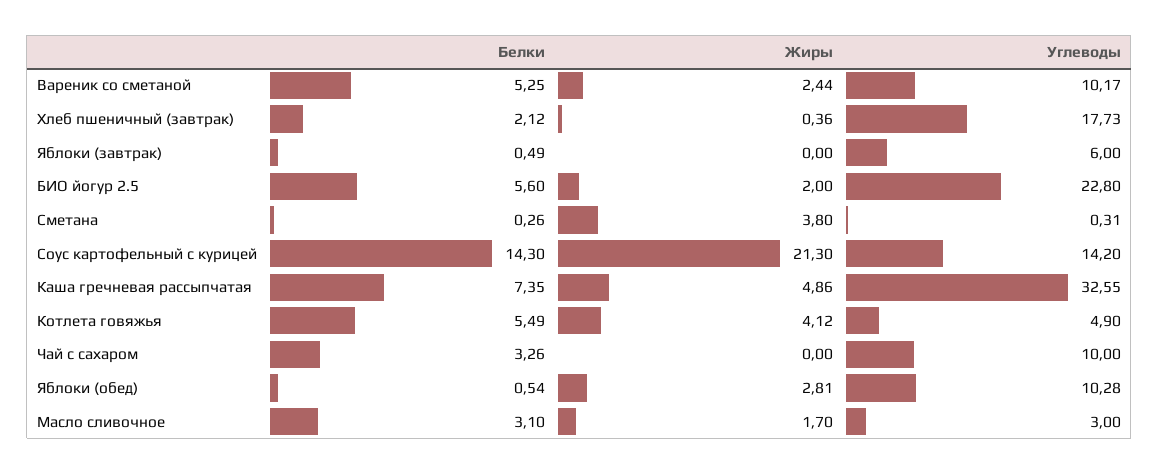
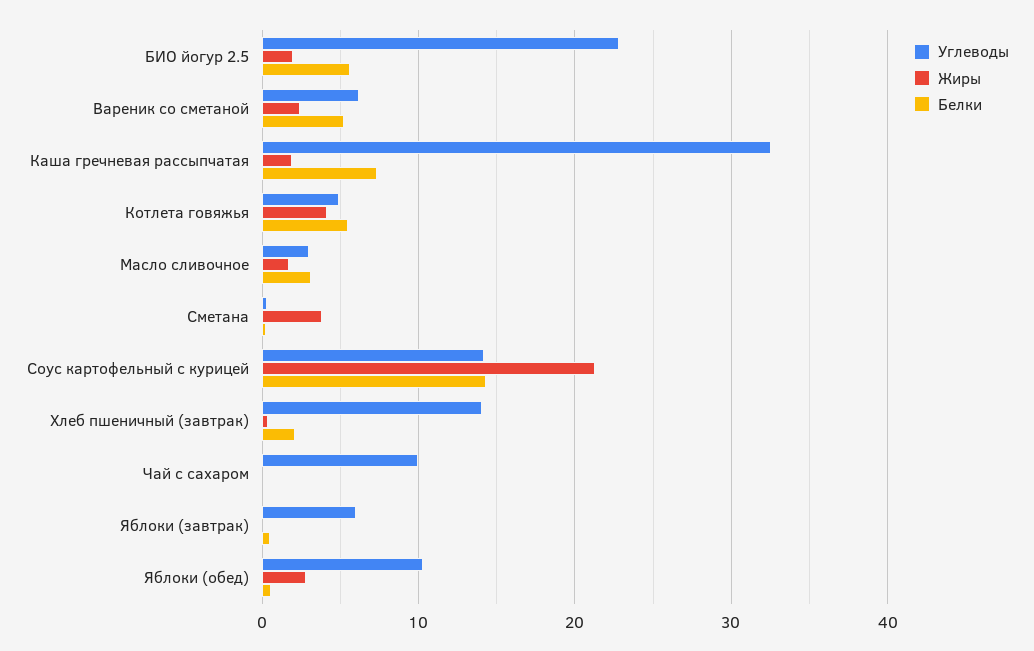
  {
    "Белки": {
      "Вареник со сметаной": 5.25,
      "Хлеб пшеничный (завтрак)": 2.12,
      "Яблоки (завтрак)": 0.49,
      "БИО йогур 2.5": 5.6,
      "Сметана": 0.26,
      "Соус картофельный с курицей": 14.3,
      "Каша гречневая рассыпчатая": 7.35,
      "Котлета говяжья": 5.49,
-     "Чай с сахаром": 3.26,
+     "Чай с сахаром": 0,
      "Яблоки (обед)": 0.54,
      "Масло сливочное": 3.1
    },
    "Жиры": {
      "Вареник со сметаной": 2.44,
      "Хлеб пшеничный (завтрак)": 0.36,
      "Яблоки (завтрак)": 0,
      "БИО йогур 2.5": 2,
      "Сметана": 3.8,
      "Соус картофельный с курицей": 21.3,
-     "Каша гречневая рассыпчатая": 4.86,
+     "Каша гречневая рассыпчатая": 2,
      "Котлета говяжья": 4.12,
      "Чай с сахаром": 0,
      "Яблоки (обед)": 2.81,
      "Масло сливочное": 1.7
    },
    "Углеводы": {
-     "Вареник со сметаной": 10.17,
+     "Вареник со сметаной": 6,
-     "Хлеб пшеничный (завтрак)": 17.73,
+     "Хлеб пшеничный (завтрак)": 14,
      "Яблоки (завтрак)": 6,
      "БИО йогур 2.5": 22.8,
      "Сметана": 0.31,
      "Соус картофельный с курицей": 14.2,
      "Каша гречневая рассыпчатая": 32.55,
      "Котлета говяжья": 4.9,
      "Чай с сахаром": 10,
      "Яблоки (обед)": 10.28,
      "Масло сливочное": 3
    }
  }

